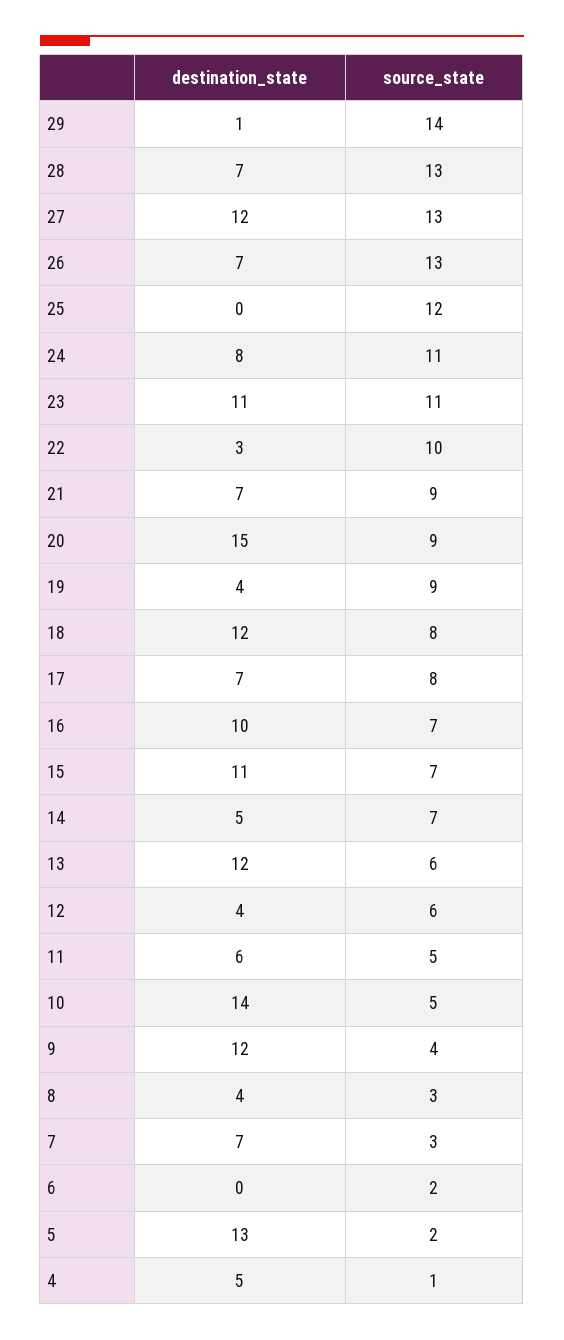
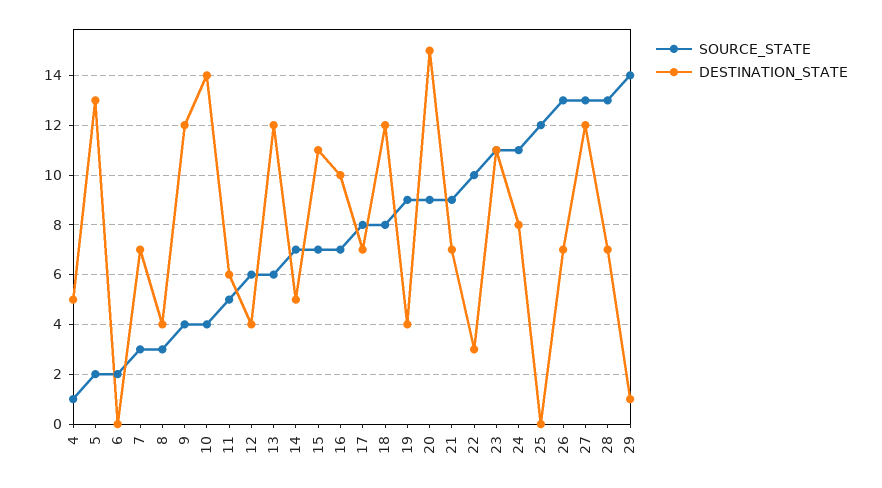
  {
    "destination_state": {
      "29": 1,
      "28": 7,
      "27": 12,
      "26": 7,
      "25": 0,
      "24": 8,
      "23": 11,
      "22": 3,
      "21": 7,
      "20": 15,
      "19": 4,
      "18": 12,
      "17": 7,
      "16": 10,
      "15": 11,
      "14": 5,
      "13": 12,
      "12": 4,
      "11": 6,
      "10": 14,
      "9": 12,
      "8": 4,
      "7": 7,
      "6": 0,
      "5": 13,
      "4": 5
    },
    "source_state": {
      "29": 14,
      "28": 13,
      "27": 13,
      "26": 13,
      "25": 12,
      "24": 11,
      "23": 11,
      "22": 10,
      "21": 9,
      "20": 9,
      "19": 9,
      "18": 8,
      "17": 8,
      "16": 7,
      "15": 7,
      "14": 7,
      "13": 6,
      "12": 6,
      "11": 5,
-     "10": 5,
+     "10": 4,
      "9": 4,
      "8": 3,
      "7": 3,
      "6": 2,
      "5": 2,
      "4": 1
    }
  }

